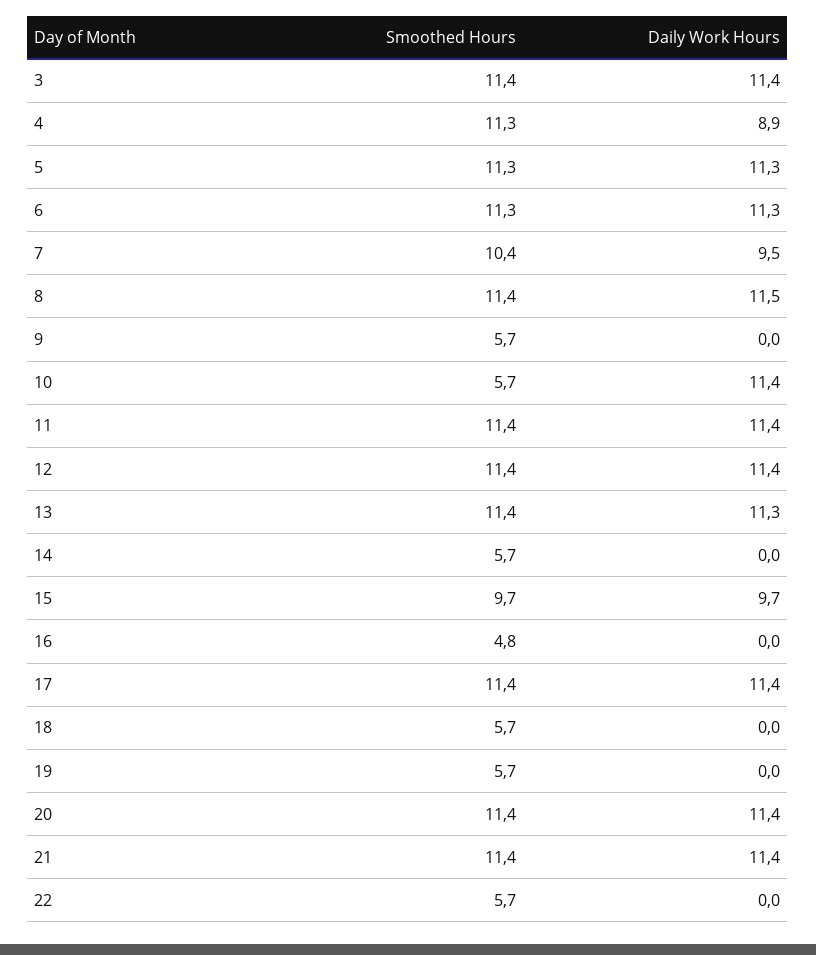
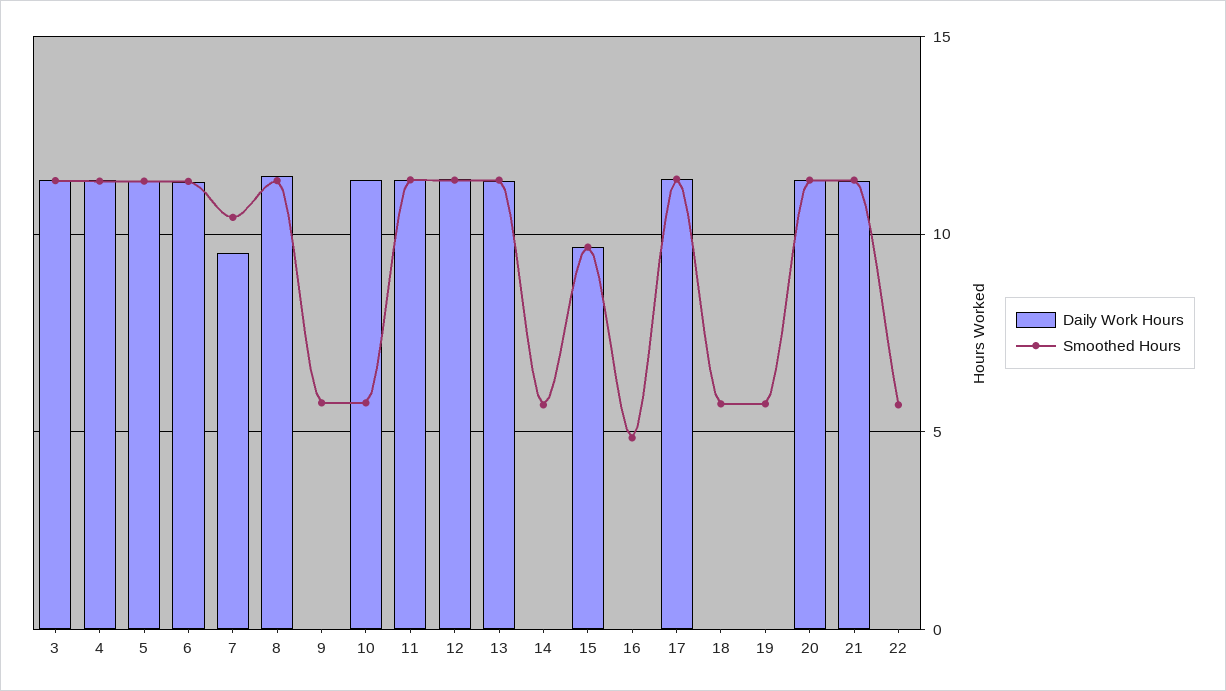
  {
    "Smoothed Hours": {
      "3": 11.4,
      "4": 11.3,
      "5": 11.3,
      "6": 11.3,
      "7": 10.4,
      "8": 11.4,
      "9": 5.7,
      "10": 5.7,
      "11": 11.4,
      "12": 11.4,
      "13": 11.4,
      "14": 5.7,
      "15": 9.7,
      "16": 4.8,
      "17": 11.4,
      "18": 5.7,
      "19": 5.7,
      "20": 11.4,
      "21": 11.4,
      "22": 5.7
    },
    "Daily Work Hours": {
      "3": 11.4,
-     "4": 8.9,
+     "4": 11.5,
      "5": 11.3,
      "6": 11.3,
      "7": 9.5,
      "8": 11.5,
      "9": 0,
      "10": 11.4,
      "11": 11.4,
      "12": 11.4,
      "13": 11.3,
      "14": 0,
      "15": 9.7,
      "16": 0,
      "17": 11.4,
      "18": 0,
      "19": 0,
      "20": 11.4,
      "21": 11.4,
      "22": 0
    }
  }

